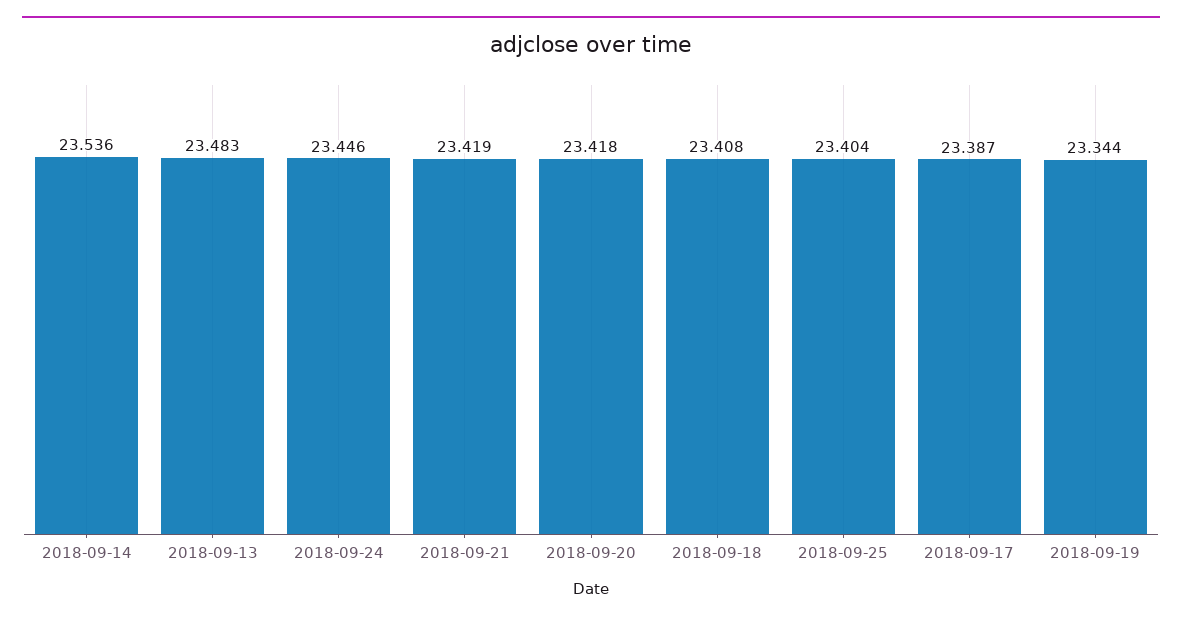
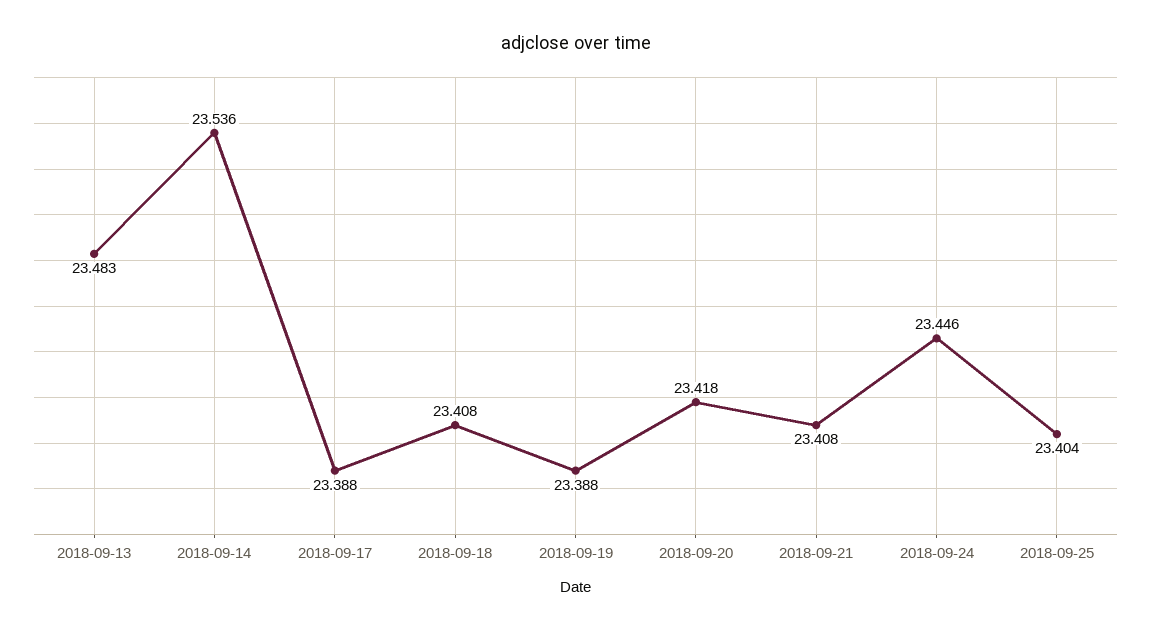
  {
    "2018-09-14": 23.536,
    "2018-09-13": 23.483,
    "2018-09-24": 23.446,
-   "2018-09-21": 23.419,
+   "2018-09-21": 23.408,
    "2018-09-20": 23.418,
    "2018-09-18": 23.408,
    "2018-09-25": 23.404,
-   "2018-09-17": 23.387,
+   "2018-09-17": 23.388,
-   "2018-09-19": 23.344
+   "2018-09-19": 23.388
  }

